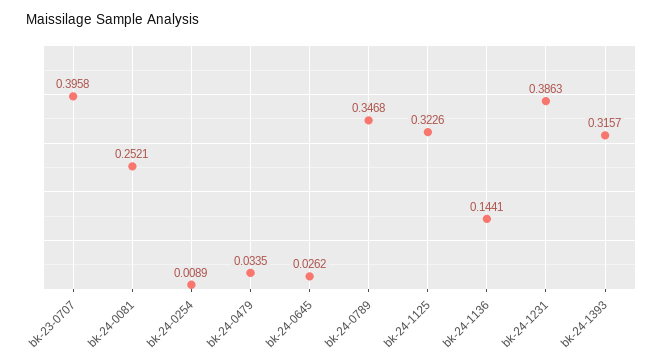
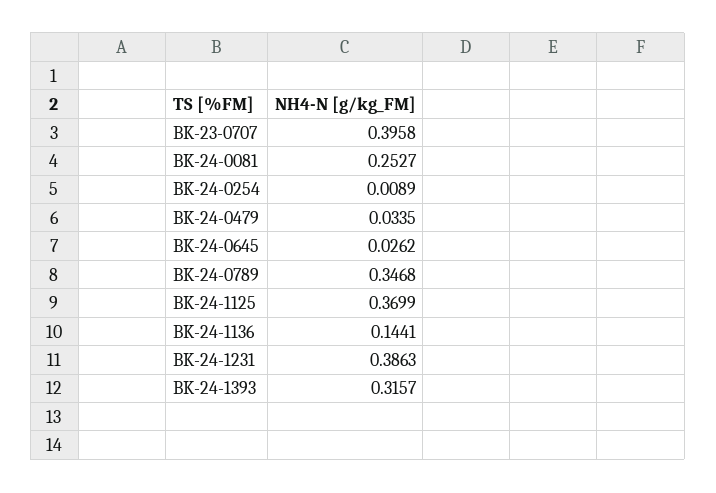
  {
    "bk-23-0707": 0.3958,
-   "bk-24-0081": 0.2521,
+   "bk-24-0081": 0.2527,
    "bk-24-0254": 0.0089,
    "bk-24-0479": 0.0335,
    "bk-24-0645": 0.0262,
    "bk-24-0789": 0.3468,
-   "bk-24-1125": 0.3226,
+   "bk-24-1125": 0.3699,
    "bk-24-1136": 0.1441,
    "bk-24-1231": 0.3863,
    "bk-24-1393": 0.3157
  }

